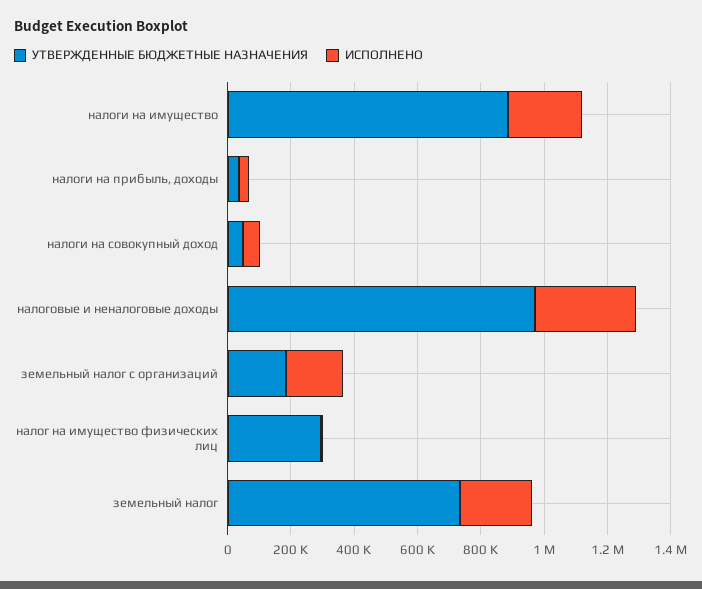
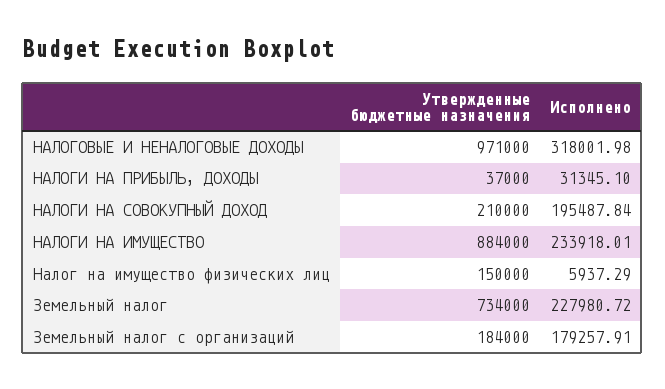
  {
    "УТВЕРЖДЕННЫЕ БЮДЖЕТНЫЕ НАЗНАЧЕНИЯ": {
      "налоги на имущество": 884000,
      "налоги на прибыль, доходы": 37000,
-     "налоги на совокупный доход": 50000,
+     "налоги на совокупный доход": 210000,
      "налоговые и неналоговые доходы": 971000,
      "земельный налог с организаций": 184000,
-     "налог на имущество физических лиц": 300000,
+     "налог на имущество физических лиц": 150000,
      "земельный налог": 734000
    },
    "ИСПОЛНЕНО": {
      "налоги на имущество": 233918.01,
      "налоги на прибыль, доходы": 31345.1,
-     "налоги на совокупный доход": 50000,
+     "налоги на совокупный доход": 195487.84,
      "налоговые и неналоговые доходы": 318001.98,
      "земельный налог с организаций": 179257.91,
      "налог на имущество физических лиц": 5937.29,
      "земельный налог": 227980.72
    }
  }

